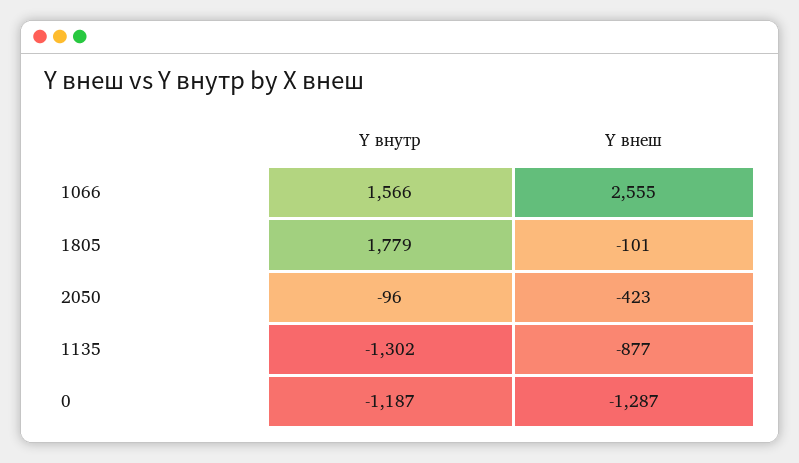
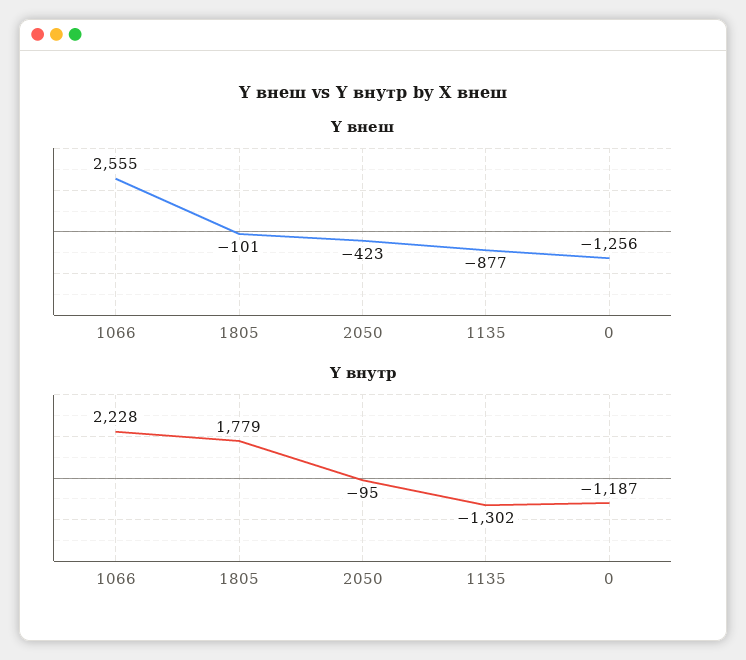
  {
    "Y внутр": {
-     "1066": 1566,
+     "1066": 2228,
      "1805": 1779,
-     "2050": -96,
+     "2050": -95,
      "1135": -1302,
      "0": -1187
    },
    "Y внеш": {
      "1066": 2555,
      "1805": -101,
      "2050": -423,
      "1135": -877,
-     "0": -1287
+     "0": -1256
    }
  }

